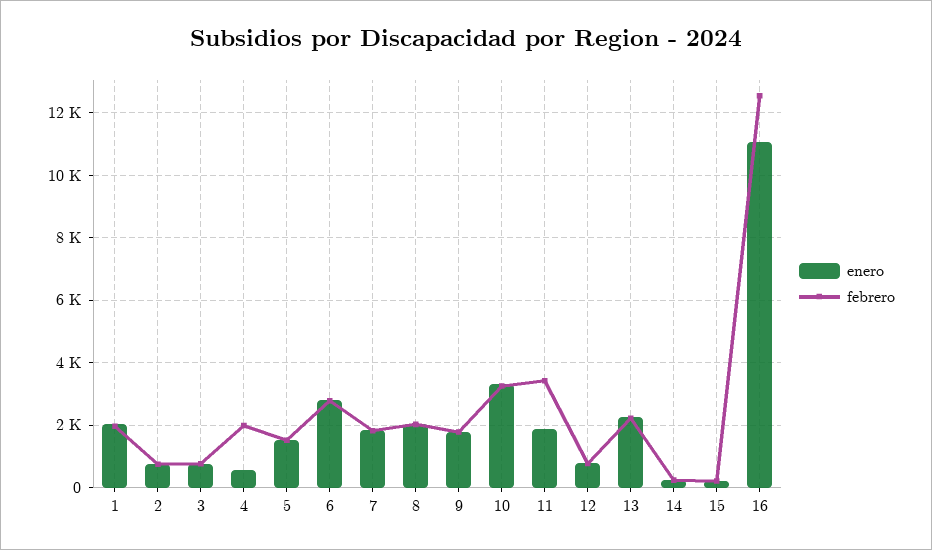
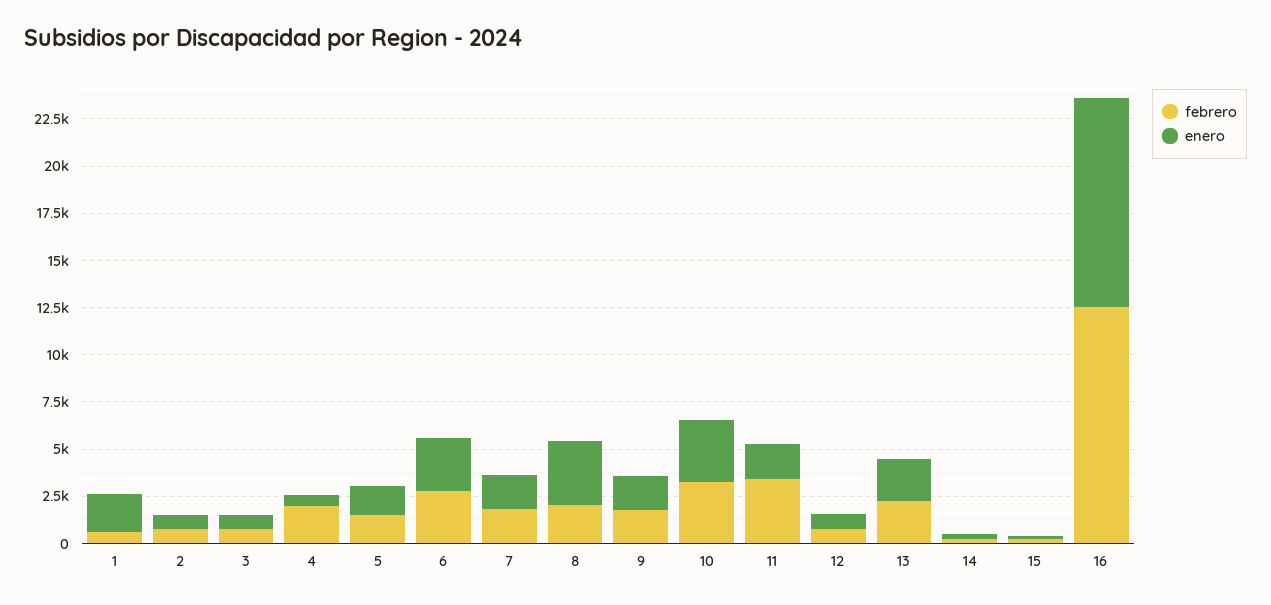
  {
    "enero": {
      "1": 2000,
      "2": 800,
      "3": 800,
      "4": 600,
      "5": 1600,
      "6": 2800,
      "7": 1800,
-     "8": 2000,
+     "8": 3500,
      "9": 1800,
      "10": 3400,
      "11": 1800,
      "12": 800,
      "13": 2200,
      "14": 200,
      "15": 200,
      "16": 11000
    },
    "febrero": {
-     "1": 2000,
+     "1": 500,
      "2": 800,
      "3": 800,
      "4": 2000,
      "5": 1600,
      "6": 2800,
      "7": 1800,
      "8": 2000,
      "9": 1800,
      "10": 3200,
      "11": 3400,
      "12": 800,
      "13": 2200,
      "14": 200,
      "15": 200,
      "16": 12600
    }
  }

